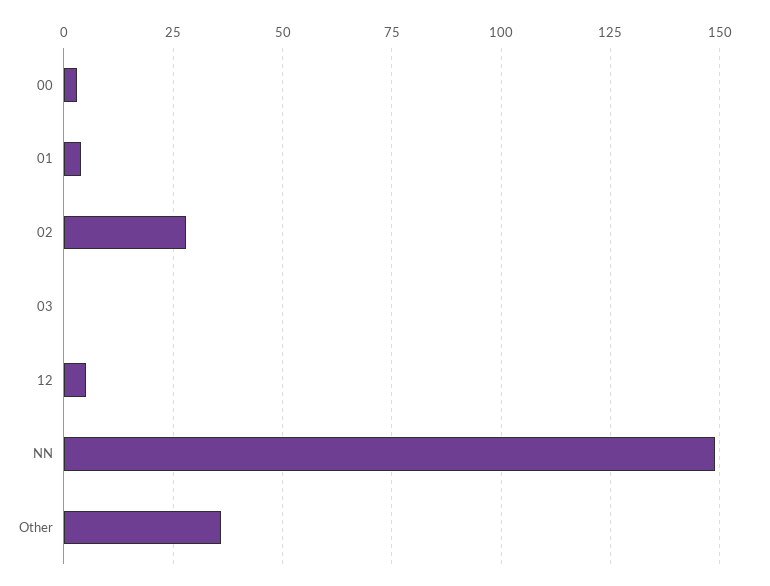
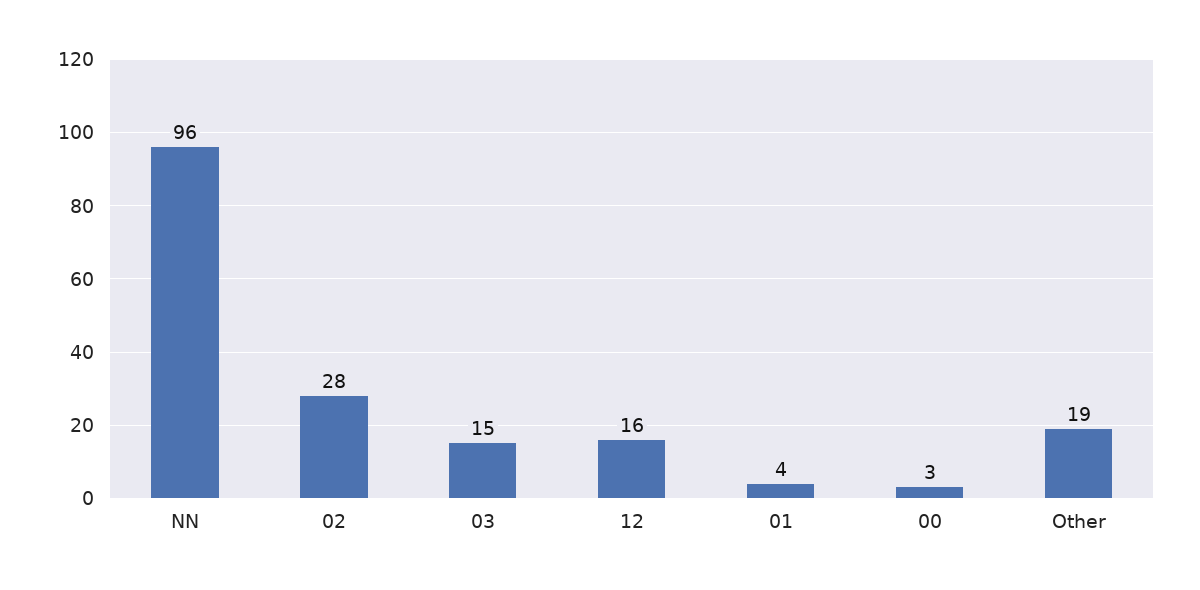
  {
    "00": 3,
    "01": 4,
    "02": 28,
-   "03": 0,
+   "03": 15,
-   "12": 5,
+   "12": 16,
-   "NN": 150,
+   "NN": 96,
-   "Other": 35
+   "Other": 19
  }

